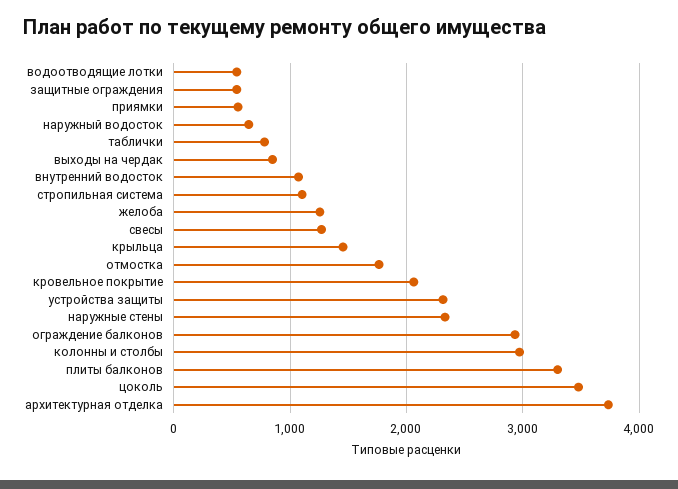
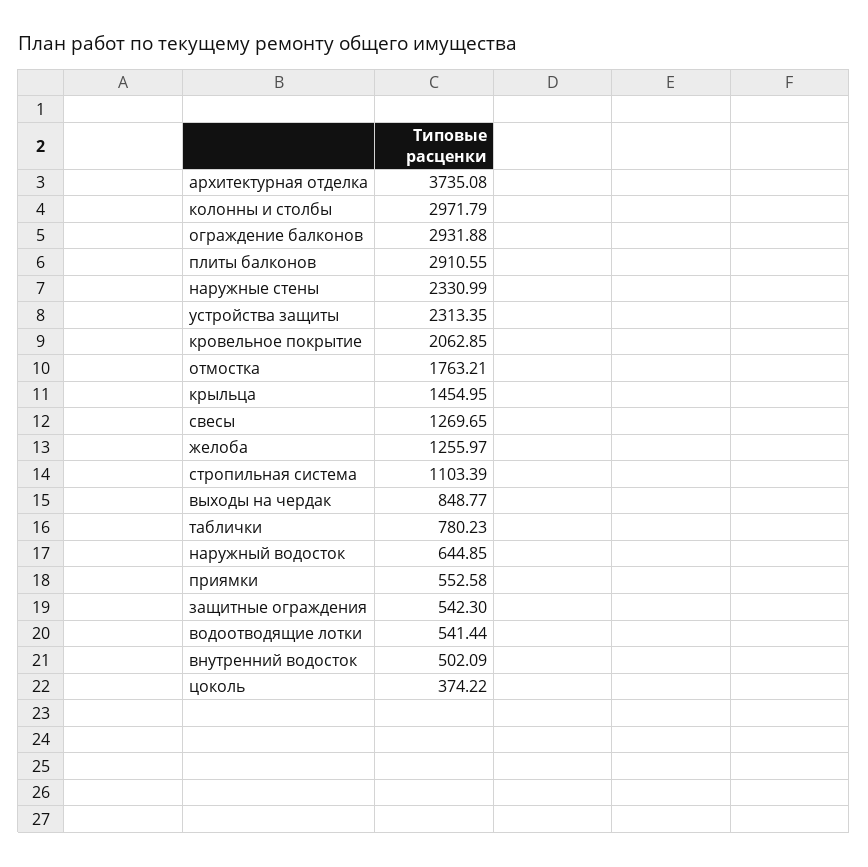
  {
    "водоотводящие лотки": 541.44,
    "защитные ограждения": 542.3,
    "приямки": 552.58,
    "наружный водосток": 644.85,
    "таблички": 780.23,
    "выходы на чердак": 848.77,
-   "внутренний водосток": 1100,
+   "внутренний водосток": 502.09,
    "стропильная система": 1103.39,
    "желоба": 1255.97,
    "свесы": 1269.65,
    "крыльца": 1454.95,
    "отмостка": 1763.21,
    "кровельное покрытие": 2062.85,
    "устройства защиты": 2313.35,
    "наружные стены": 2330.99,
    "ограждение балконов": 2931.88,
    "колонны и столбы": 2971.79,
-   "плиты балконов": 3300,
+   "плиты балконов": 2910.55,
-   "цоколь": 3500,
+   "цоколь": 374.22,
    "архитектурная отделка": 3735.08
  }

